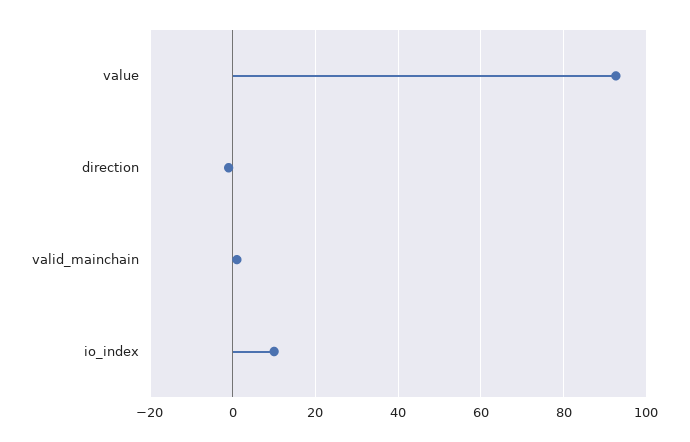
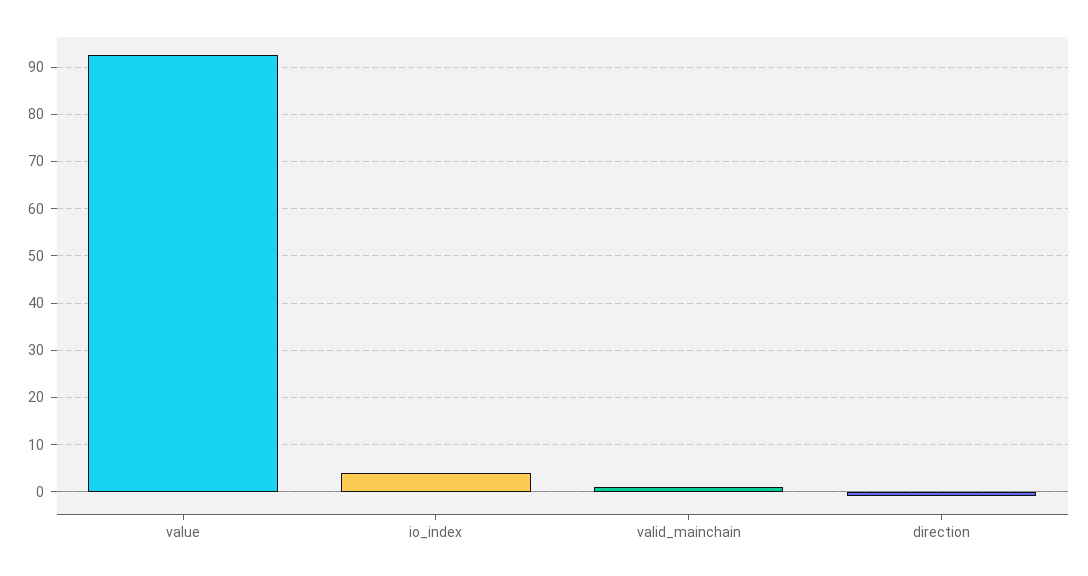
  {
    "value": 92,
    "direction": -2,
    "valid_mainchain": 2,
-   "io_index": 10
+   "io_index": 4
  }

